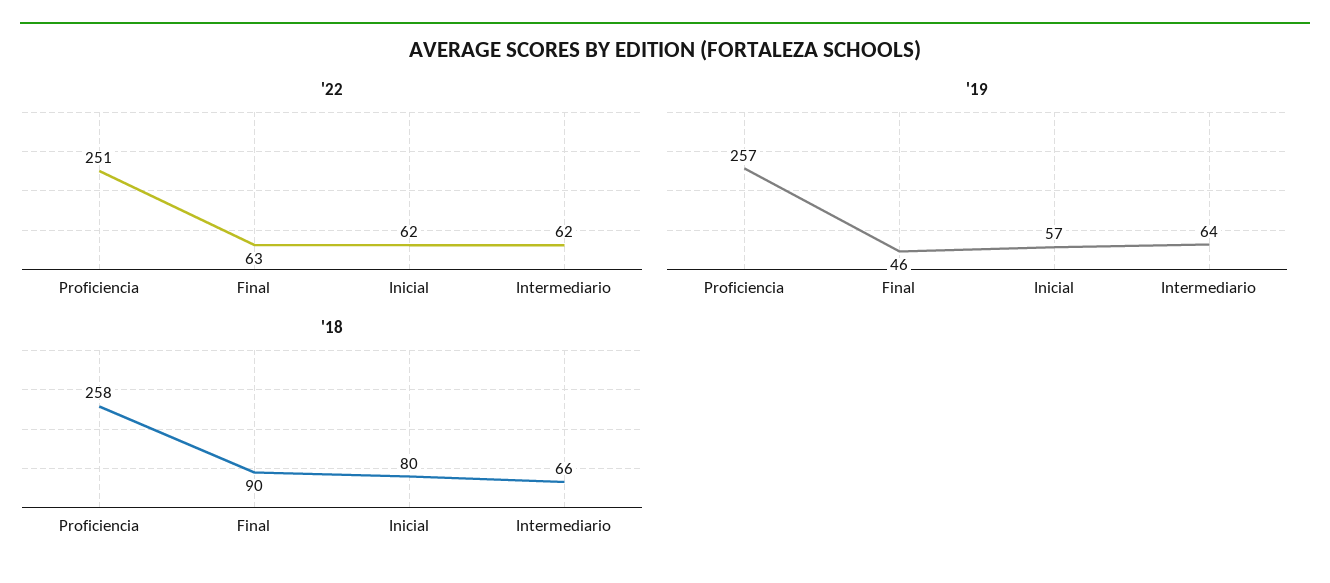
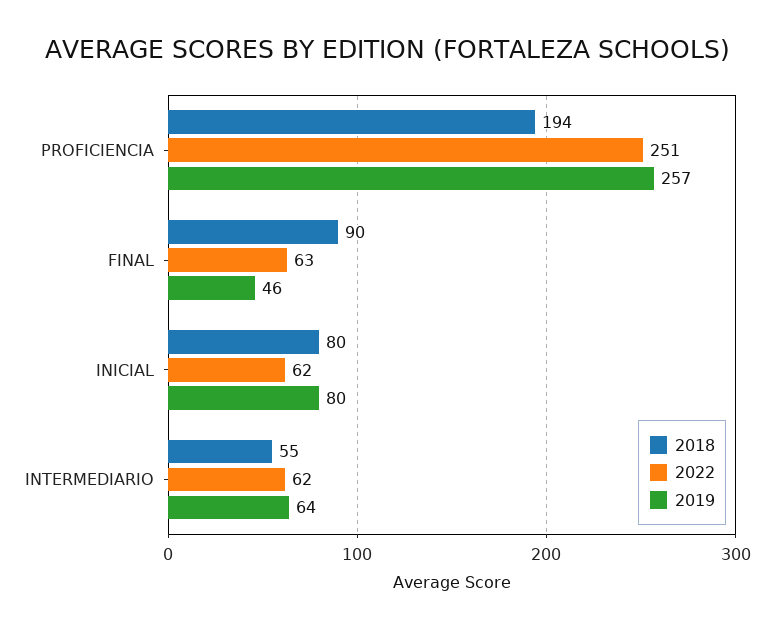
  {
    "'22": {
      "Proficiencia": 251,
      "Final": 63,
      "Inicial": 62,
      "Intermediario": 62
    },
    "'19": {
      "Proficiencia": 257,
      "Final": 46,
-     "Inicial": 57,
+     "Inicial": 80,
      "Intermediario": 64
    },
    "'18": {
-     "Proficiencia": 258,
+     "Proficiencia": 194,
      "Final": 90,
      "Inicial": 80,
-     "Intermediario": 66
+     "Intermediario": 55
    }
  }

